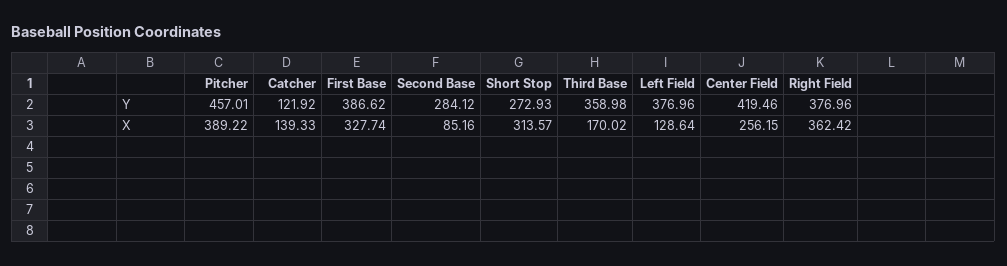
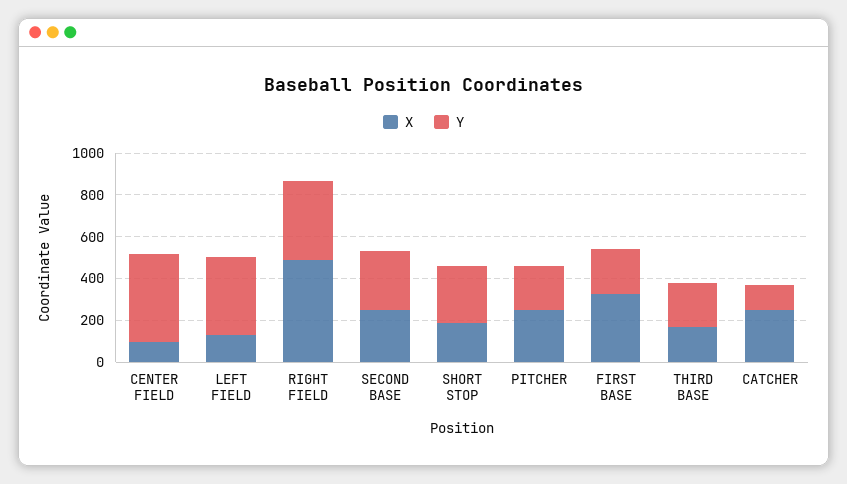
  {
    "Y": {
-     "Pitcher": 457.01,
+     "Pitcher": 200,
      "Catcher": 121.92,
-     "First Base": 386.62,
+     "First Base": 200,
      "Second Base": 284.12,
      "Short Stop": 272.93,
-     "Third Base": 358.98,
+     "Third Base": 200,
      "Left Field": 376.96,
      "Center Field": 419.46,
      "Right Field": 376.96
    },
    "X": {
-     "Pitcher": 389.22,
+     "Pitcher": 250,
-     "Catcher": 139.33,
+     "Catcher": 250,
      "First Base": 327.74,
-     "Second Base": 85.16,
+     "Second Base": 250,
-     "Short Stop": 313.57,
+     "Short Stop": 200,
      "Third Base": 170.02,
      "Left Field": 128.64,
-     "Center Field": 256.15,
+     "Center Field": 100,
-     "Right Field": 362.42
+     "Right Field": 500
    }
  }

